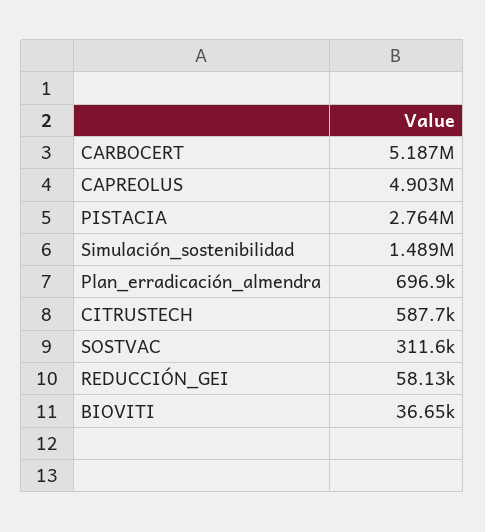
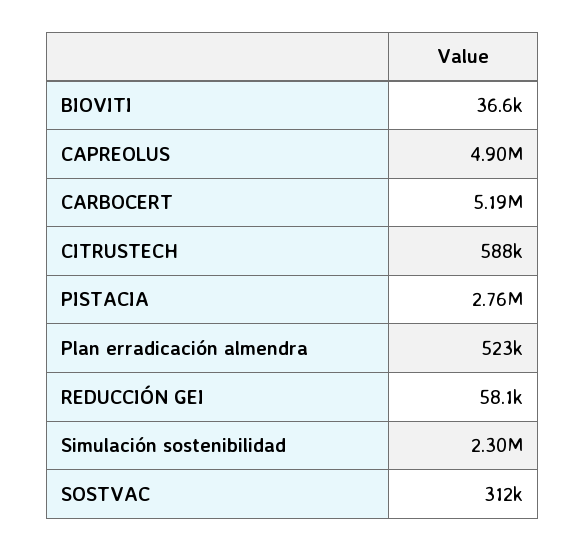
  {
    "CARBOCERT": 5187000,
    "CAPREOLUS": 4903000,
    "PISTACIA": 2764000,
-   "Simulación_sostenibilidad": 1489000,
+   "Simulación_sostenibilidad": 2300000,
-   "Plan_erradicación_almendra": 696900,
+   "Plan_erradicación_almendra": 523000,
    "CITRUSTECH": 587700,
    "SOSTVAC": 311600,
    "REDUCCIÓN_GEI": 58130,
    "BIOVITI": 36650
  }

